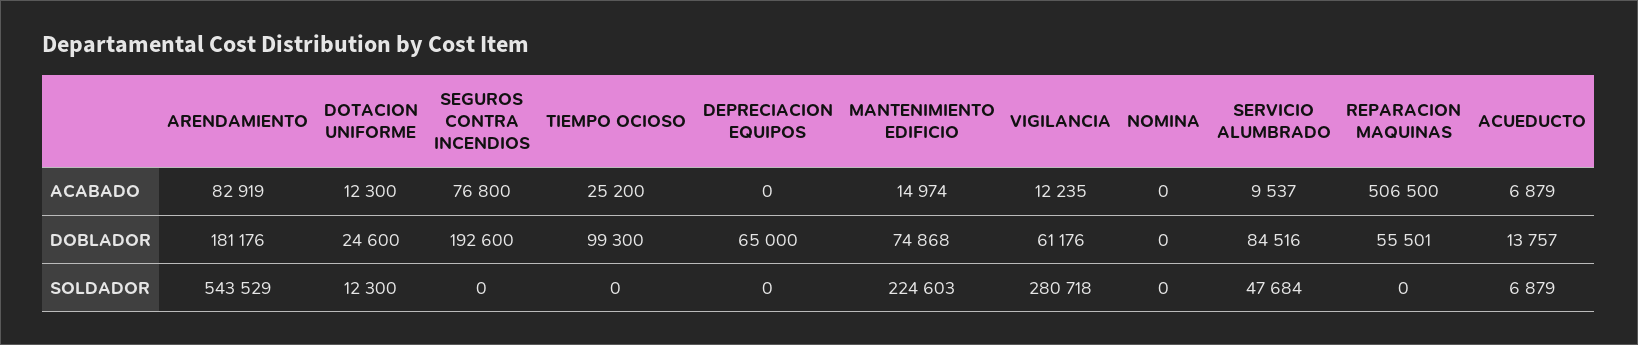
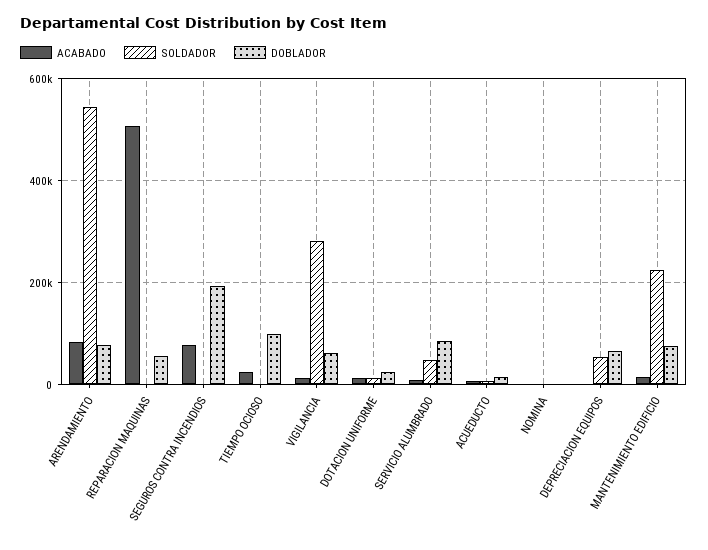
  {
    "ACABADO": {
      "ARENDAMIENTO": 82919,
      "DOTACION UNIFORME": 12300,
      "SEGUROS CONTRA INCENDIOS": 76800,
      "TIEMPO OCIOSO": 25200,
      "DEPRECIACION EQUIPOS": 0,
      "MANTENIMIENTO EDIFICIO": 14974,
      "VIGILANCIA": 12235,
      "NOMINA": 0,
      "SERVICIO ALUMBRADO": 9537,
      "REPARACION MAQUINAS": 506500,
      "ACUEDUCTO": 6879
    },
    "DOBLADOR": {
-     "ARENDAMIENTO": 181176,
+     "ARENDAMIENTO": 80000,
      "DOTACION UNIFORME": 24600,
      "SEGUROS CONTRA INCENDIOS": 192600,
      "TIEMPO OCIOSO": 99300,
      "DEPRECIACION EQUIPOS": 65000,
      "MANTENIMIENTO EDIFICIO": 74868,
      "VIGILANCIA": 61176,
      "NOMINA": 0,
      "SERVICIO ALUMBRADO": 84516,
      "REPARACION MAQUINAS": 55501,
      "ACUEDUCTO": 13757
    },
    "SOLDADOR": {
      "ARENDAMIENTO": 543529,
      "DOTACION UNIFORME": 12300,
      "SEGUROS CONTRA INCENDIOS": 0,
      "TIEMPO OCIOSO": 0,
-     "DEPRECIACION EQUIPOS": 0,
+     "DEPRECIACION EQUIPOS": 60000,
      "MANTENIMIENTO EDIFICIO": 224603,
      "VIGILANCIA": 280718,
      "NOMINA": 0,
      "SERVICIO ALUMBRADO": 47684,
      "REPARACION MAQUINAS": 0,
      "ACUEDUCTO": 6879
    }
  }

